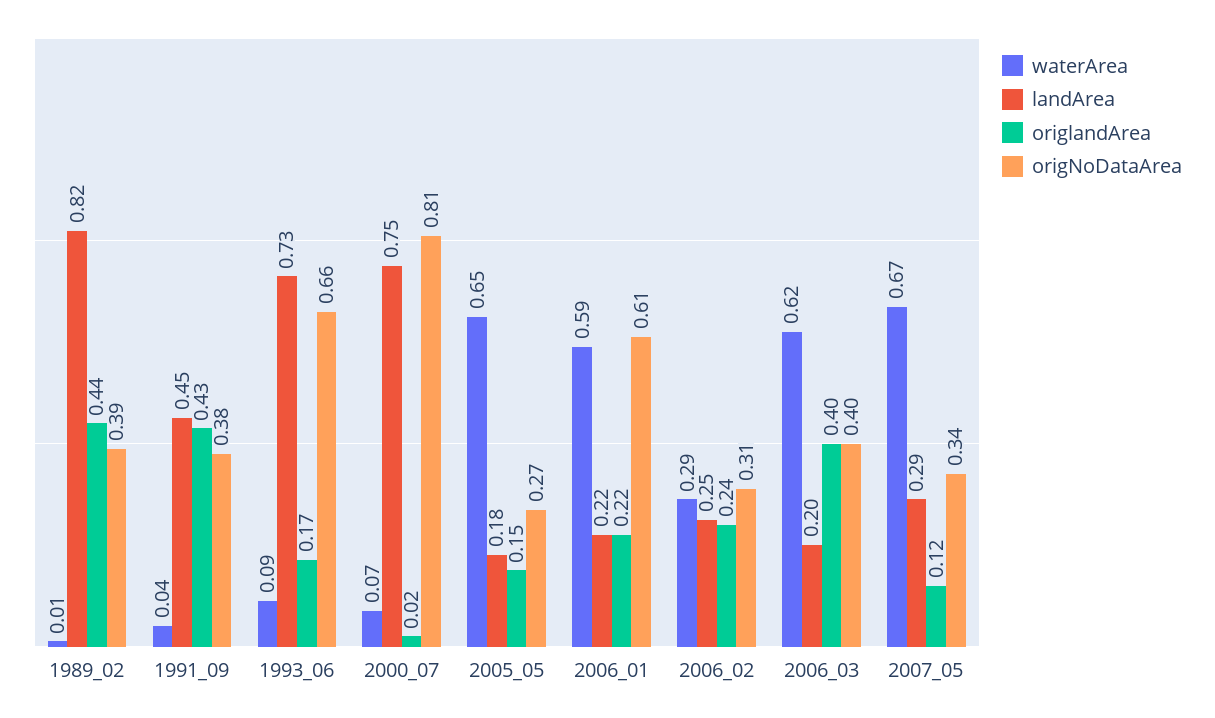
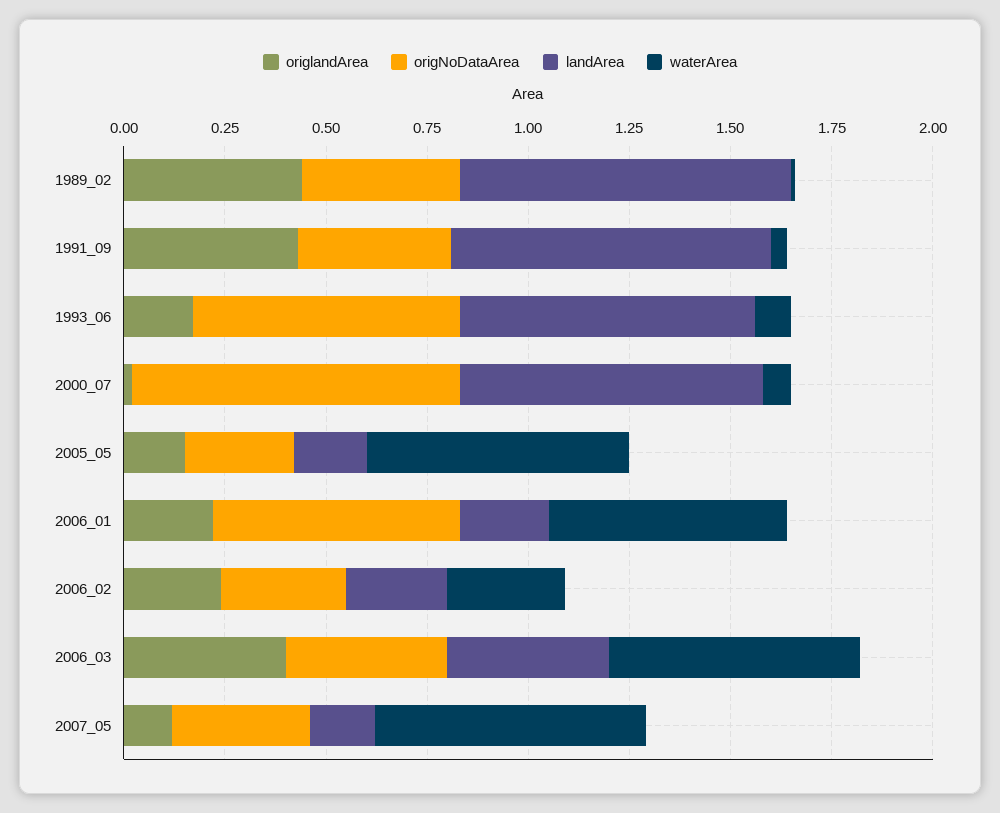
  {
    "waterArea": {
      "1989_02": 0.01,
      "1991_09": 0.04,
      "1993_06": 0.09,
      "2000_07": 0.07,
      "2005_05": 0.65,
      "2006_01": 0.59,
      "2006_02": 0.29,
      "2006_03": 0.62,
      "2007_05": 0.67
    },
    "landArea": {
      "1989_02": 0.82,
-     "1991_09": 0.45,
+     "1991_09": 0.8,
      "1993_06": 0.73,
      "2000_07": 0.75,
      "2005_05": 0.18,
      "2006_01": 0.22,
      "2006_02": 0.25,
-     "2006_03": 0.2,
+     "2006_03": 0.4,
-     "2007_05": 0.29
+     "2007_05": 0.15
    },
    "origlandArea": {
      "1989_02": 0.44,
      "1991_09": 0.43,
      "1993_06": 0.17,
      "2000_07": 0.02,
      "2005_05": 0.15,
      "2006_01": 0.22,
      "2006_02": 0.24,
      "2006_03": 0.4,
      "2007_05": 0.12
    },
    "origNoDataArea": {
      "1989_02": 0.39,
      "1991_09": 0.38,
      "1993_06": 0.66,
      "2000_07": 0.81,
      "2005_05": 0.27,
      "2006_01": 0.61,
      "2006_02": 0.31,
      "2006_03": 0.4,
      "2007_05": 0.34
    }
  }

